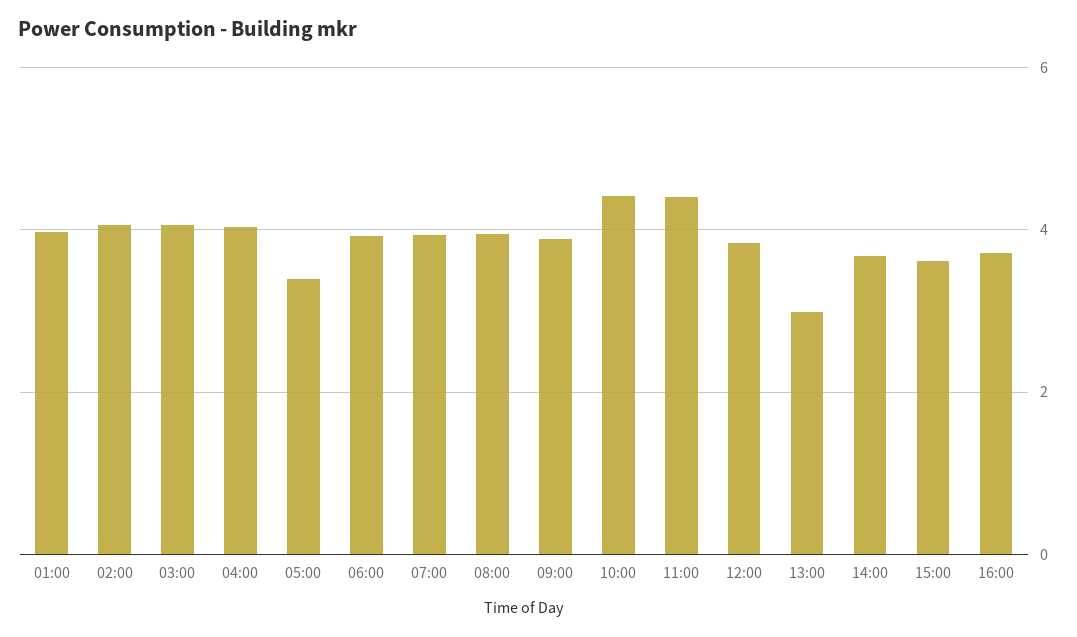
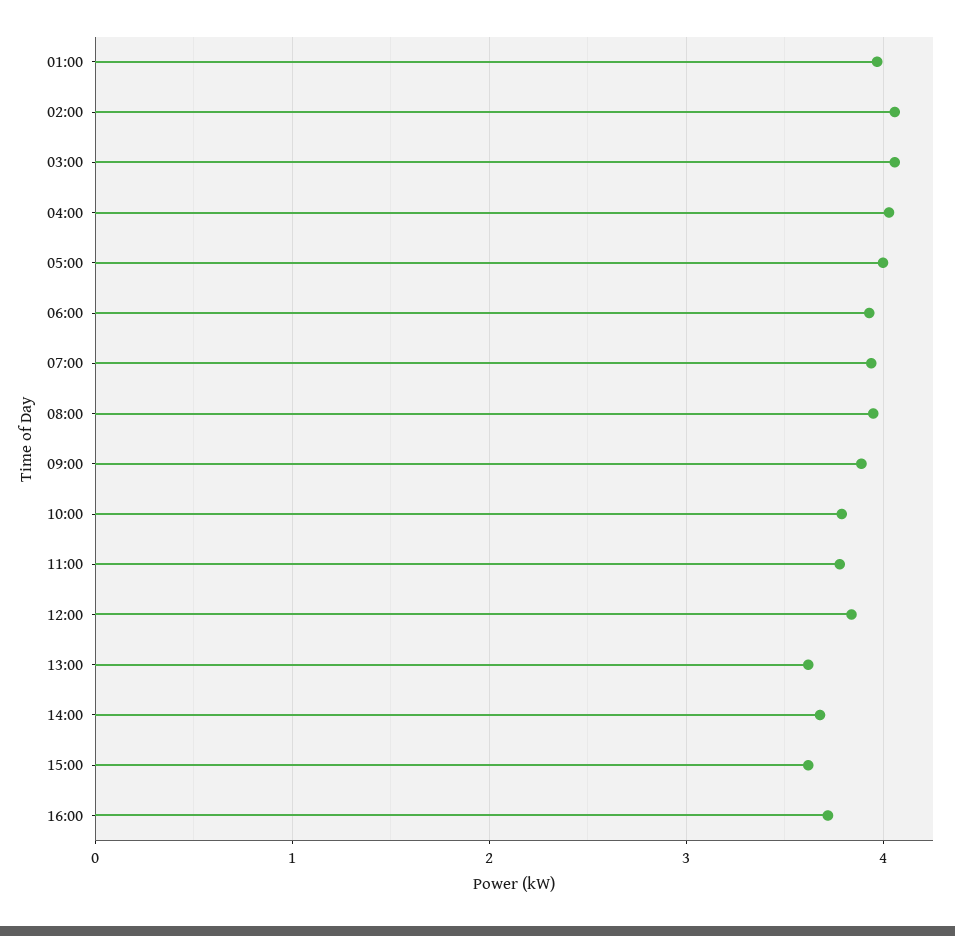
  {
    "01:00": 4,
    "02:00": 4.1,
    "03:00": 4.1,
    "04:00": 4,
-   "05:00": 3.4,
+   "05:00": 4,
    "06:00": 3.9,
    "07:00": 3.9,
    "08:00": 4,
    "09:00": 3.9,
-   "10:00": 4.4,
+   "10:00": 3.8,
-   "11:00": 4.4,
+   "11:00": 3.8,
    "12:00": 3.8,
-   "13:00": 3,
+   "13:00": 3.6,
    "14:00": 3.7,
    "15:00": 3.6,
    "16:00": 3.7
  }

